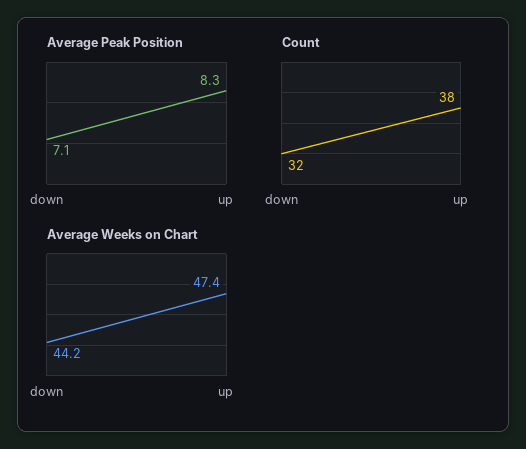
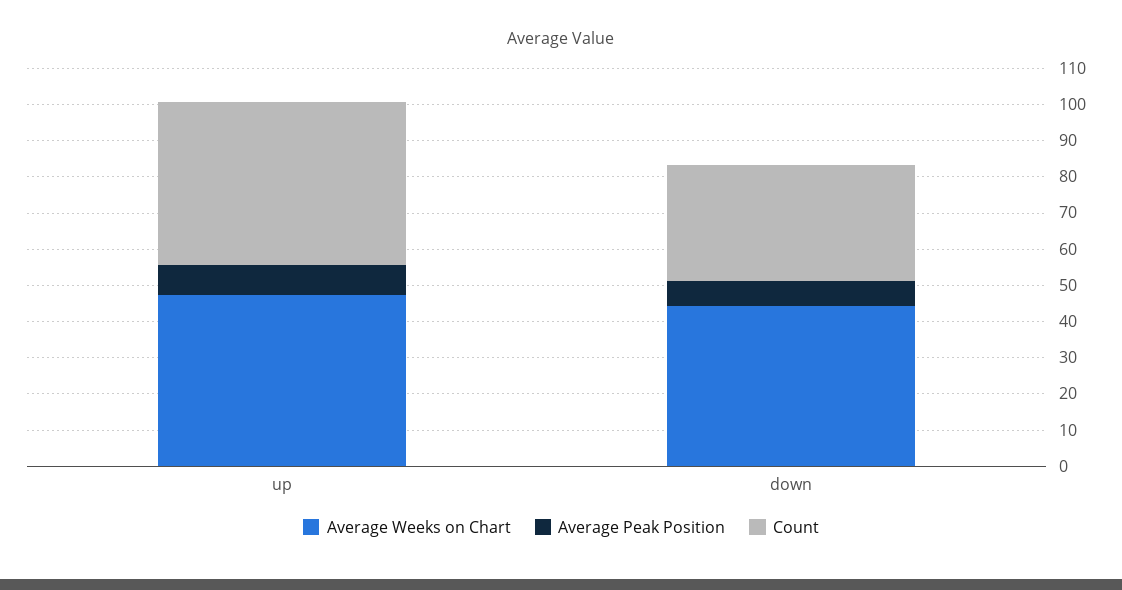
  {
    "Average Peak Position": {
      "down": 7.1,
      "up": 8.3
    },
    "Count": {
      "down": 32,
-     "up": 38
+     "up": 45
    },
    "Average Weeks on Chart": {
      "down": 44.2,
      "up": 47.4
    }
  }

